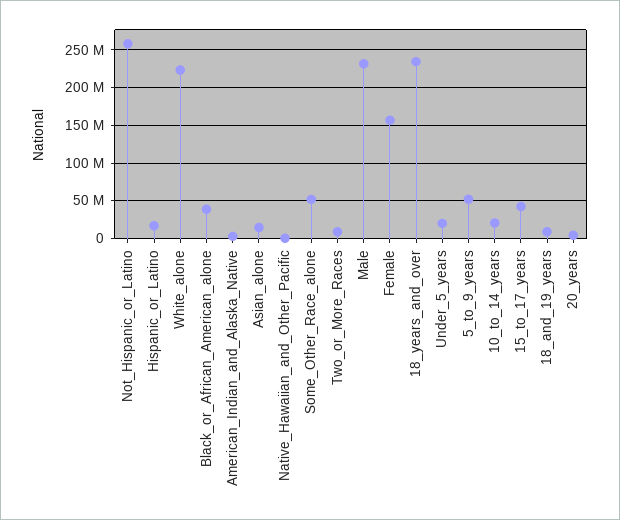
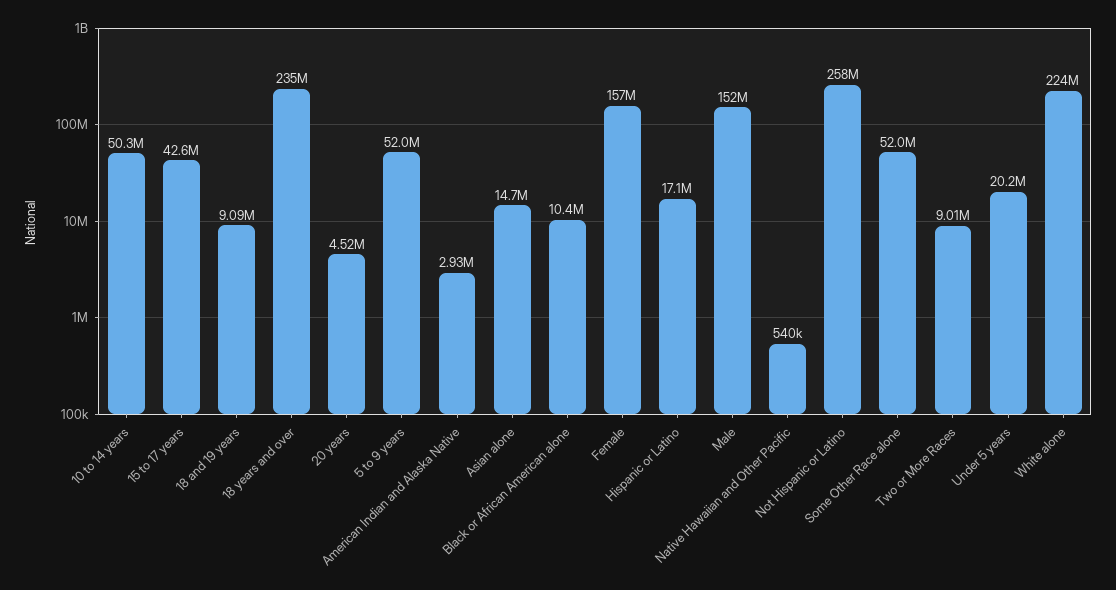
  {
    "Not_Hispanic_or_Latino": 258000000,
    "Hispanic_or_Latino": 17100000,
    "White_alone": 224000000,
-   "Black_or_African_American_alone": 40000000,
+   "Black_or_African_American_alone": 10400000,
    "American_Indian_and_Alaska_Native": 2930000,
    "Asian_alone": 14700000,
    "Native_Hawaiian_and_Other_Pacific": 540000,
    "Some_Other_Race_alone": 52000000,
    "Two_or_More_Races": 9010000,
-   "Male": 230000000,
+   "Male": 152000000,
    "Female": 157000000,
    "18_years_and_over": 235000000,
    "Under_5_years": 20200000,
    "5_to_9_years": 52000000,
-   "10_to_14_years": 20000000,
+   "10_to_14_years": 50300000,
    "15_to_17_years": 42600000,
    "18_and_19_years": 9090000,
    "20_years": 4520000
  }

